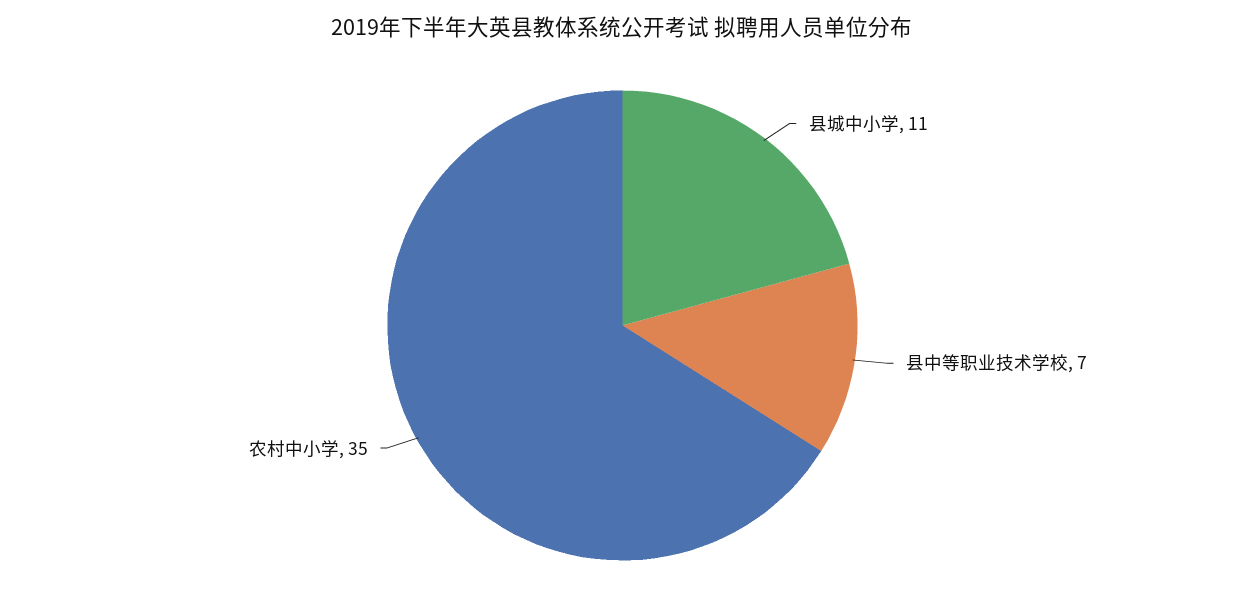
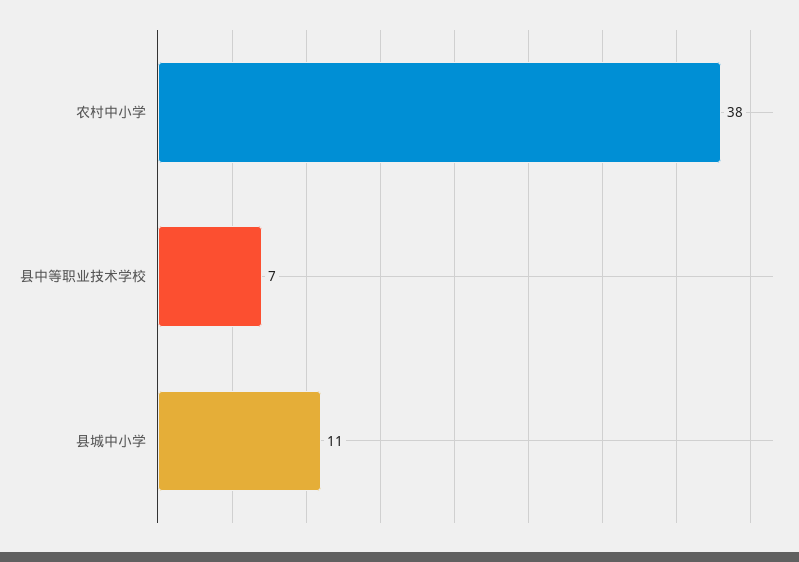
  {
    "县城中小学": 11,
    "县中等职业技术学校": 7,
-   "农村中小学": 35
+   "农村中小学": 38
  }

